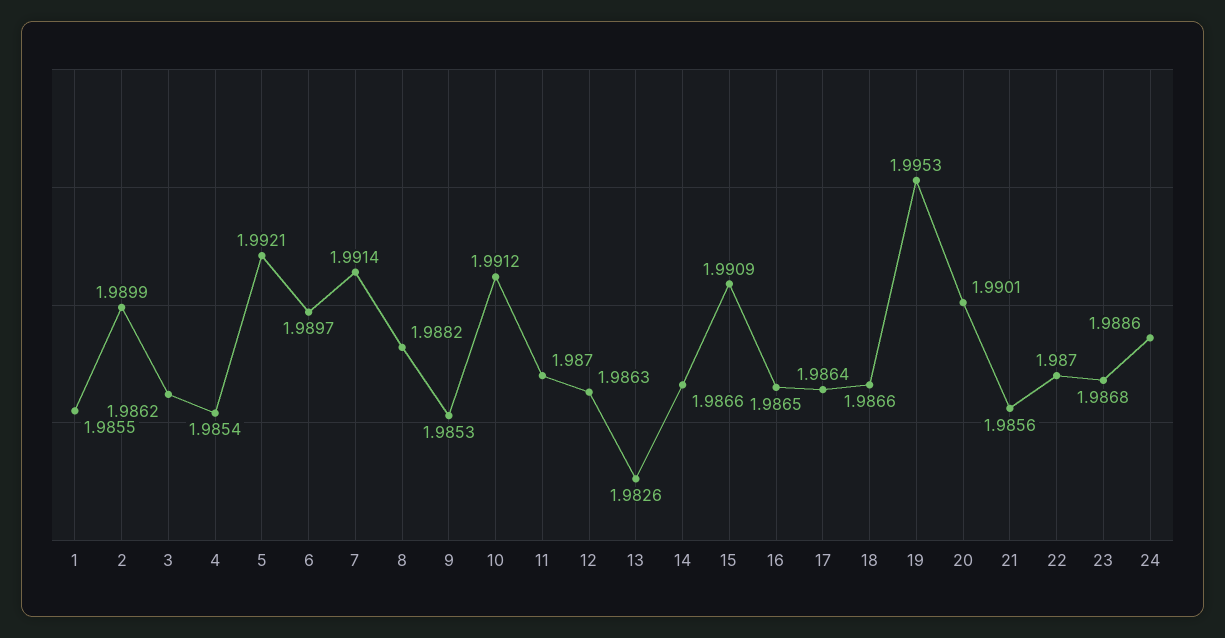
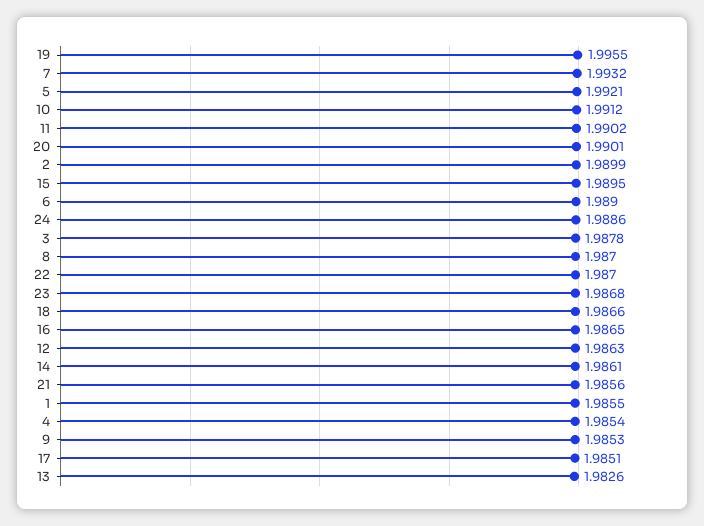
  {
    "1": 1.9855,
    "2": 1.9899,
-   "3": 1.9862,
+   "3": 1.9878,
    "4": 1.9854,
    "5": 1.9921,
-   "6": 1.9897,
+   "6": 1.989,
-   "7": 1.9914,
+   "7": 1.9932,
-   "8": 1.9882,
+   "8": 1.987,
    "9": 1.9853,
    "10": 1.9912,
-   "11": 1.987,
+   "11": 1.9902,
    "12": 1.9863,
    "13": 1.9826,
-   "14": 1.9866,
+   "14": 1.9861,
-   "15": 1.9909,
+   "15": 1.9895,
    "16": 1.9865,
-   "17": 1.9864,
+   "17": 1.9851,
    "18": 1.9866,
-   "19": 1.9953,
+   "19": 1.9955,
    "20": 1.9901,
    "21": 1.9856,
    "22": 1.987,
    "23": 1.9868,
    "24": 1.9886
  }

